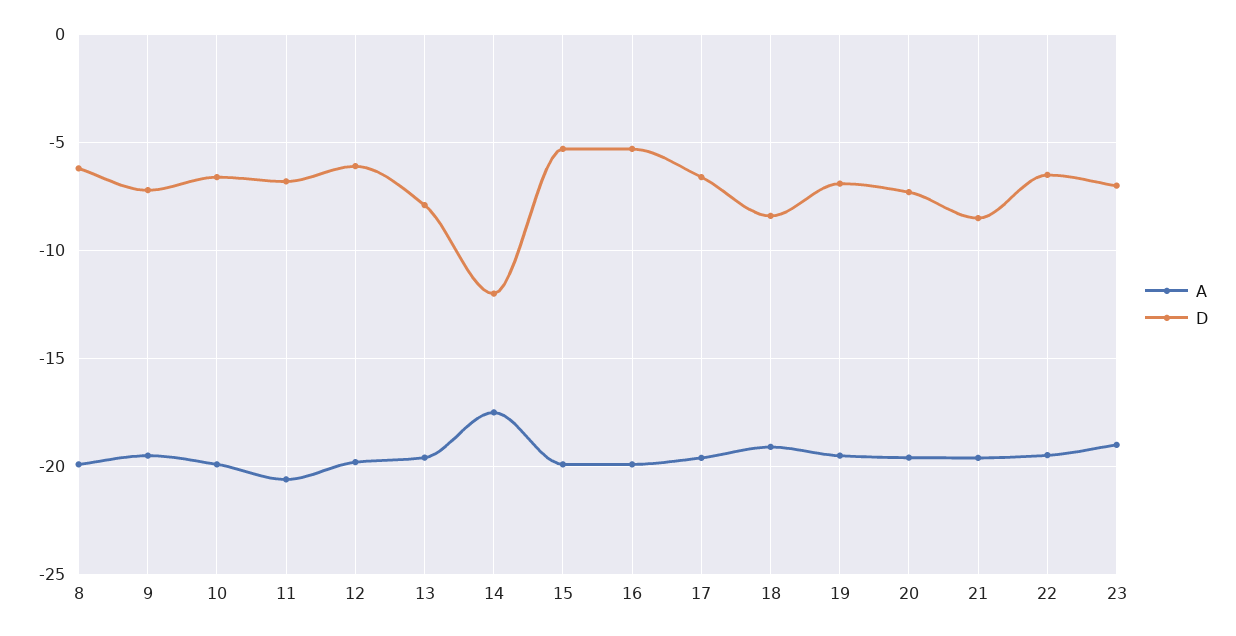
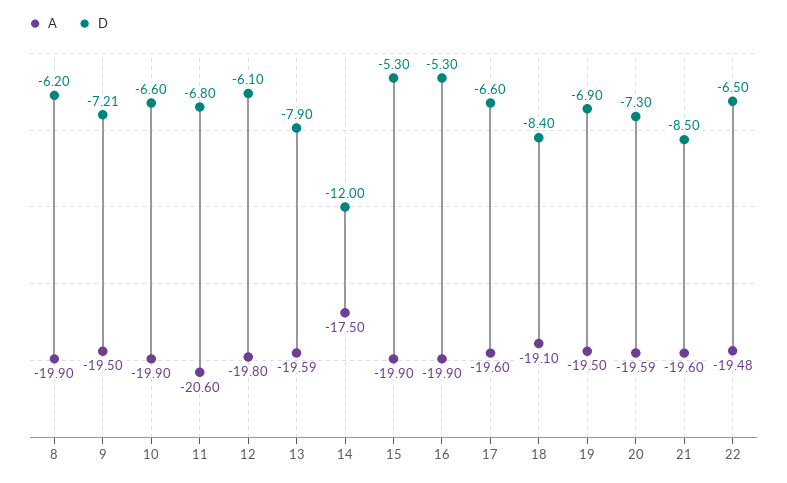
  {
    "A": {
      "8": -19.9,
      "9": -19.5,
      "10": -19.9,
      "11": -20.6,
      "12": -19.8,
      "13": -19.59,
      "14": -17.5,
      "15": -19.9,
      "16": -19.9,
      "17": -19.6,
      "18": -19.1,
      "19": -19.5,
      "20": -19.59,
      "21": -19.6,
-     "22": -19.48,
+     "22": -19.48
-     "23": -19
    },
    "D": {
      "8": -6.2,
      "9": -7.21,
      "10": -6.6,
      "11": -6.8,
      "12": -6.1,
      "13": -7.9,
      "14": -12,
      "15": -5.3,
      "16": -5.3,
      "17": -6.6,
      "18": -8.4,
      "19": -6.9,
      "20": -7.3,
      "21": -8.5,
-     "22": -6.5,
+     "22": -6.5
-     "23": -7
    }
  }

